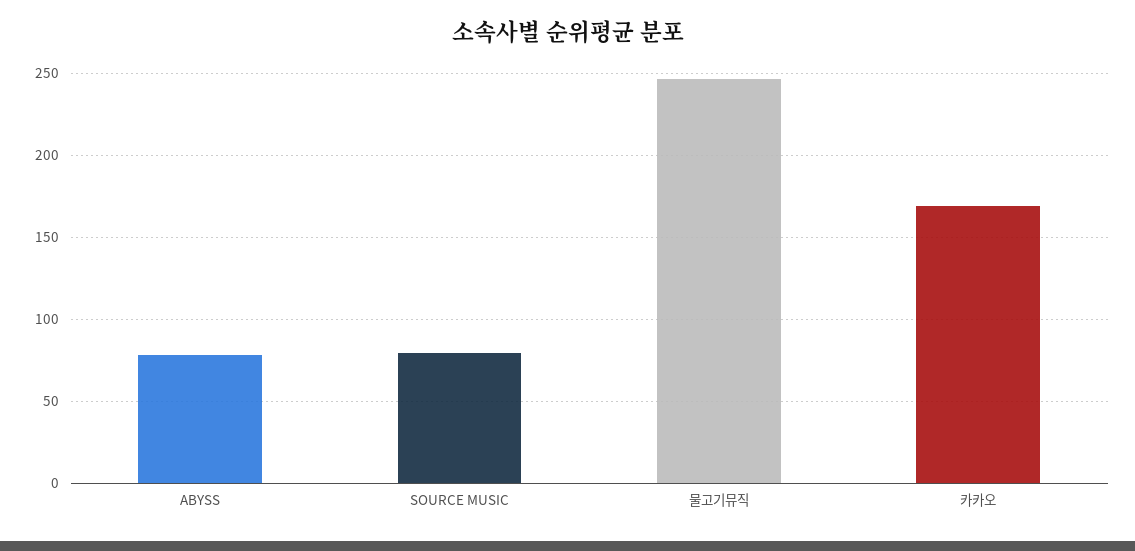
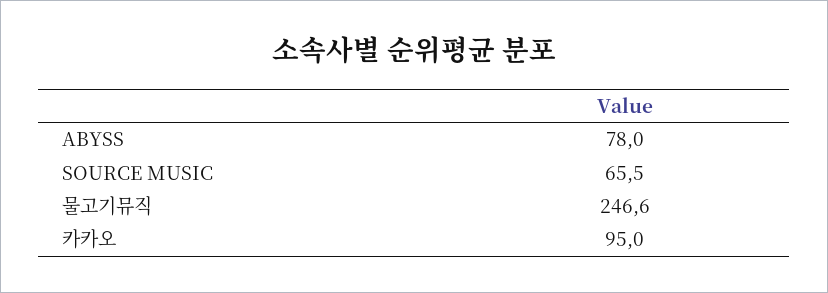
  {
    "ABYSS": 78,
-   "SOURCE MUSIC": 80,
+   "SOURCE MUSIC": 65.5,
    "물고기뮤직": 246.6,
-   "카카오": 170
+   "카카오": 95
  }

